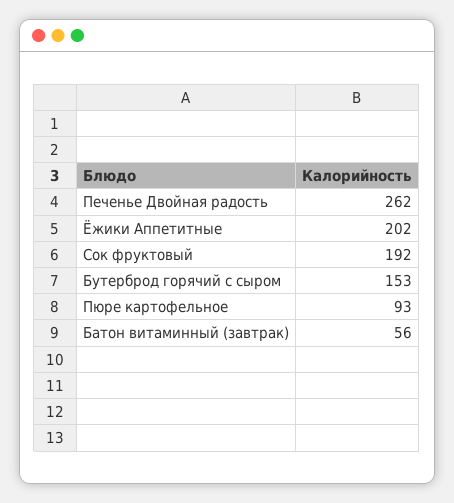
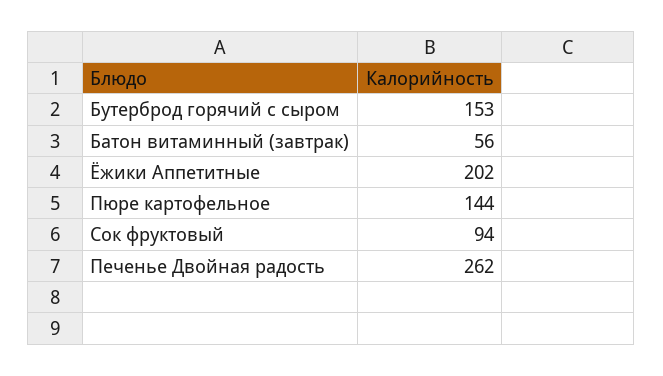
  {
    "Печенье Двойная радость": 262,
    "Ёжики Аппетитные": 202,
-   "Сок фруктовый": 192,
+   "Сок фруктовый": 94,
    "Бутерброд горячий с сыром": 153,
-   "Пюре картофельное": 93,
+   "Пюре картофельное": 144,
    "Батон витаминный (завтрак)": 56
  }

